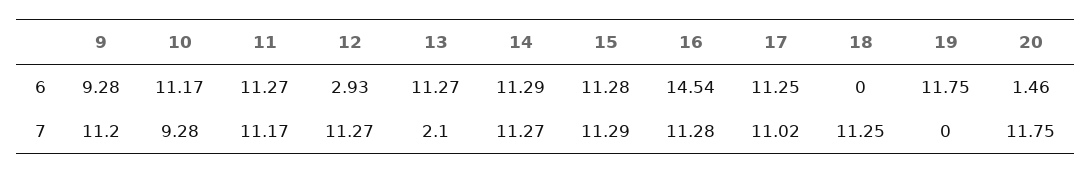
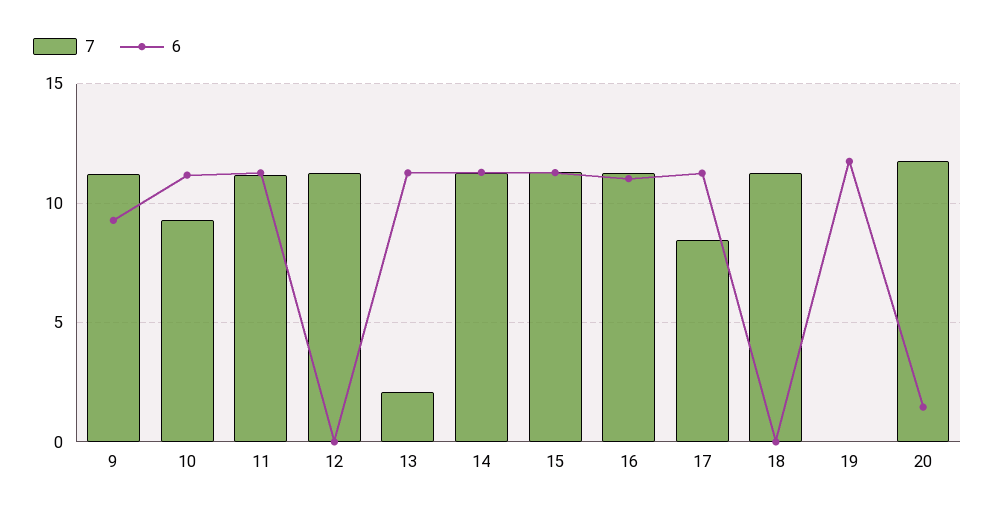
  {
    "6": {
      "9": 9.28,
      "10": 11.17,
      "11": 11.27,
-     "12": 2.93,
+     "12": 0,
      "13": 11.27,
      "14": 11.29,
      "15": 11.28,
-     "16": 14.54,
+     "16": 11,
      "17": 11.25,
      "18": 0,
      "19": 11.75,
      "20": 1.46
    },
    "7": {
      "9": 11.2,
      "10": 9.28,
      "11": 11.17,
      "12": 11.27,
      "13": 2.1,
      "14": 11.27,
      "15": 11.29,
      "16": 11.28,
-     "17": 11.02,
+     "17": 8.5,
      "18": 11.25,
      "19": 0,
      "20": 11.75
    }
  }

